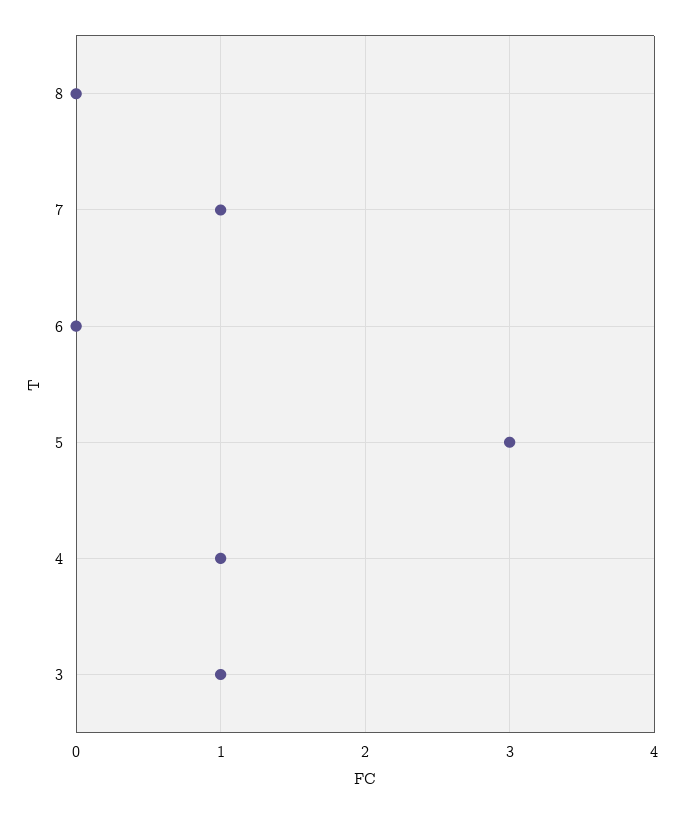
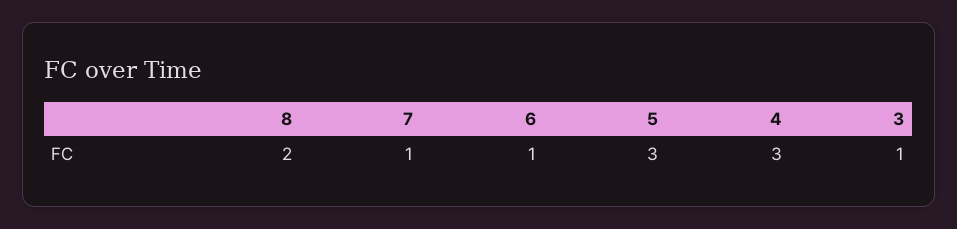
  {
-   "8": 0,
+   "8": 2,
    "7": 1,
-   "6": 0,
+   "6": 1,
    "5": 3,
-   "4": 1,
+   "4": 3,
    "3": 1
  }

